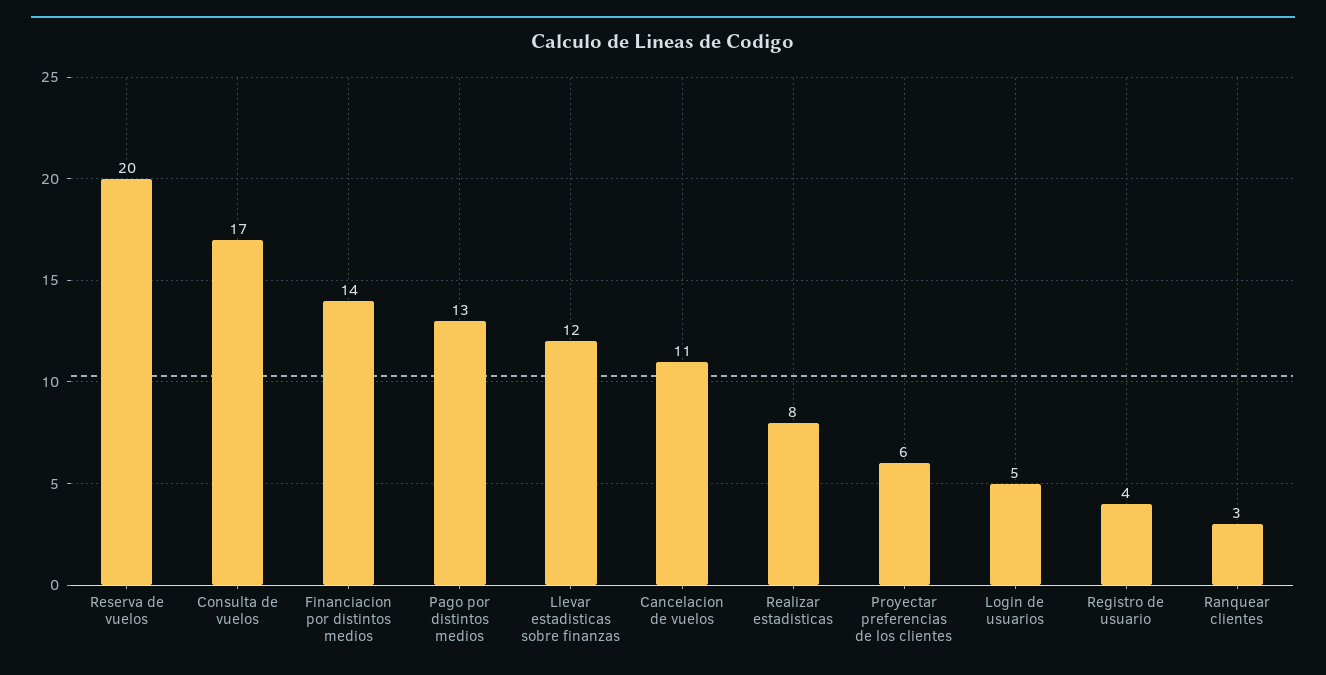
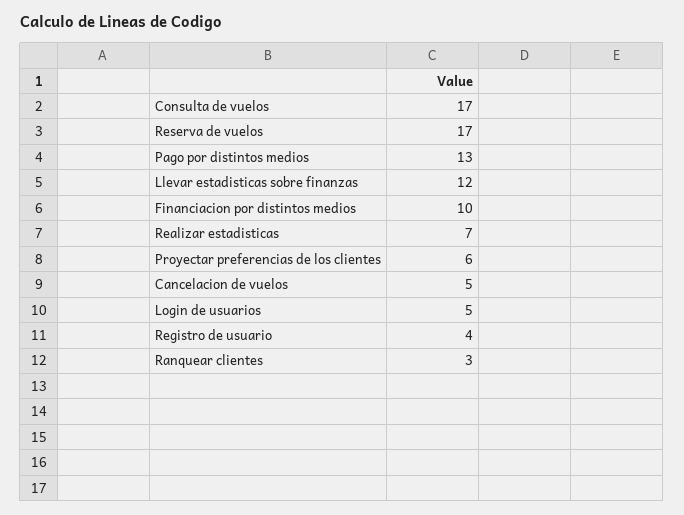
  {
-   "Reserva de vuelos": 20,
+   "Reserva de vuelos": 17,
    "Consulta de vuelos": 17,
-   "Financiacion por distintos medios": 14,
+   "Financiacion por distintos medios": 10,
    "Pago por distintos medios": 13,
    "Llevar estadisticas sobre finanzas": 12,
-   "Cancelacion de vuelos": 11,
+   "Cancelacion de vuelos": 5,
-   "Realizar estadisticas": 8,
+   "Realizar estadisticas": 7,
    "Proyectar preferencias de los clientes": 6,
    "Login de usuarios": 5,
    "Registro de usuario": 4,
    "Ranquear clientes": 3
  }

